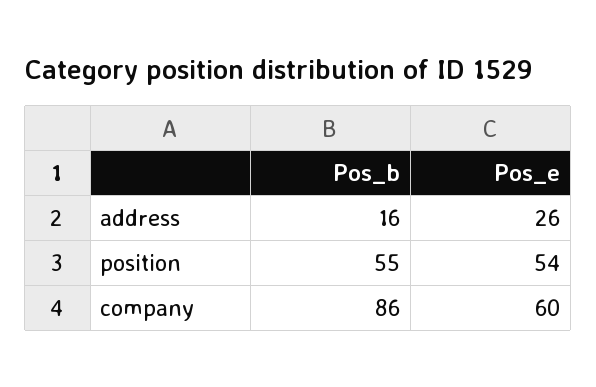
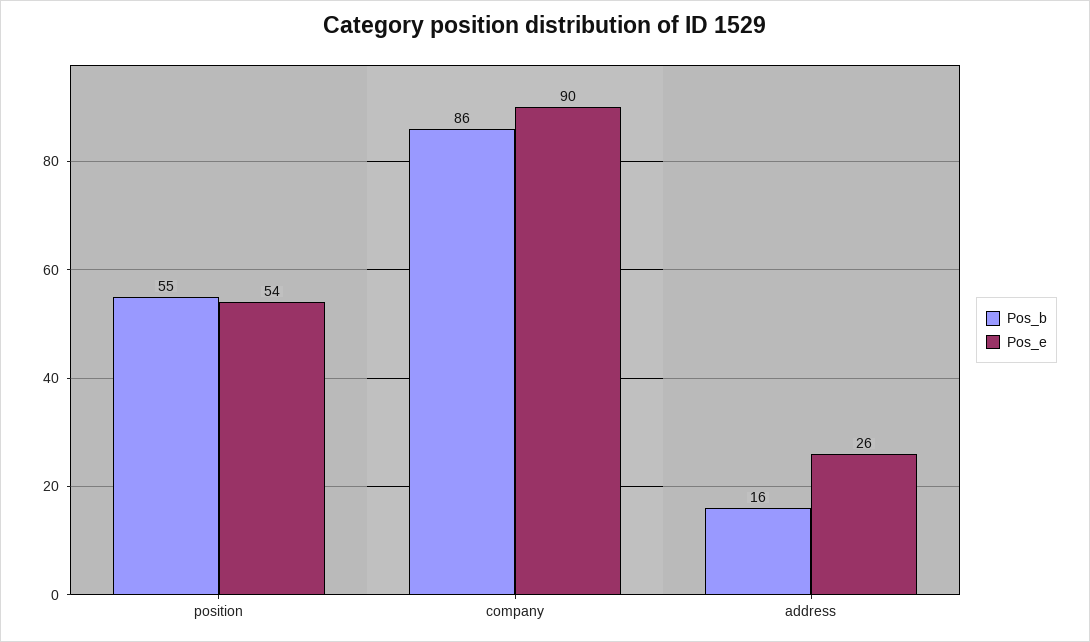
  {
    "Pos_b": {
      "address": 16,
      "position": 55,
      "company": 86
    },
    "Pos_e": {
      "address": 26,
      "position": 54,
-     "company": 60
+     "company": 90
    }
  }

